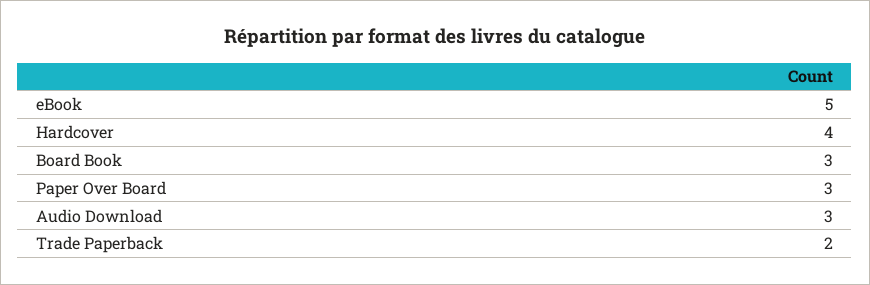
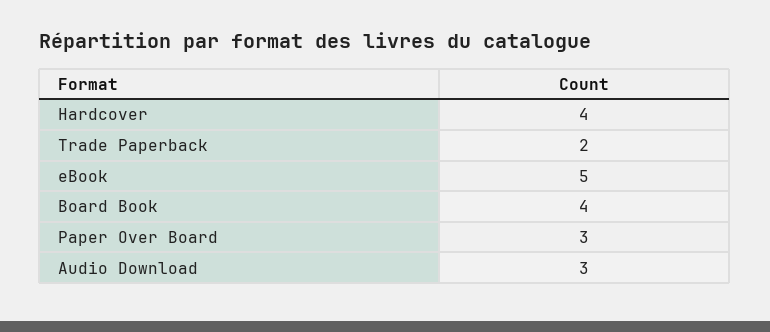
  {
    "eBook": 5,
    "Hardcover": 4,
-   "Board Book": 3,
+   "Board Book": 4,
    "Paper Over Board": 3,
    "Audio Download": 3,
    "Trade Paperback": 2
  }

